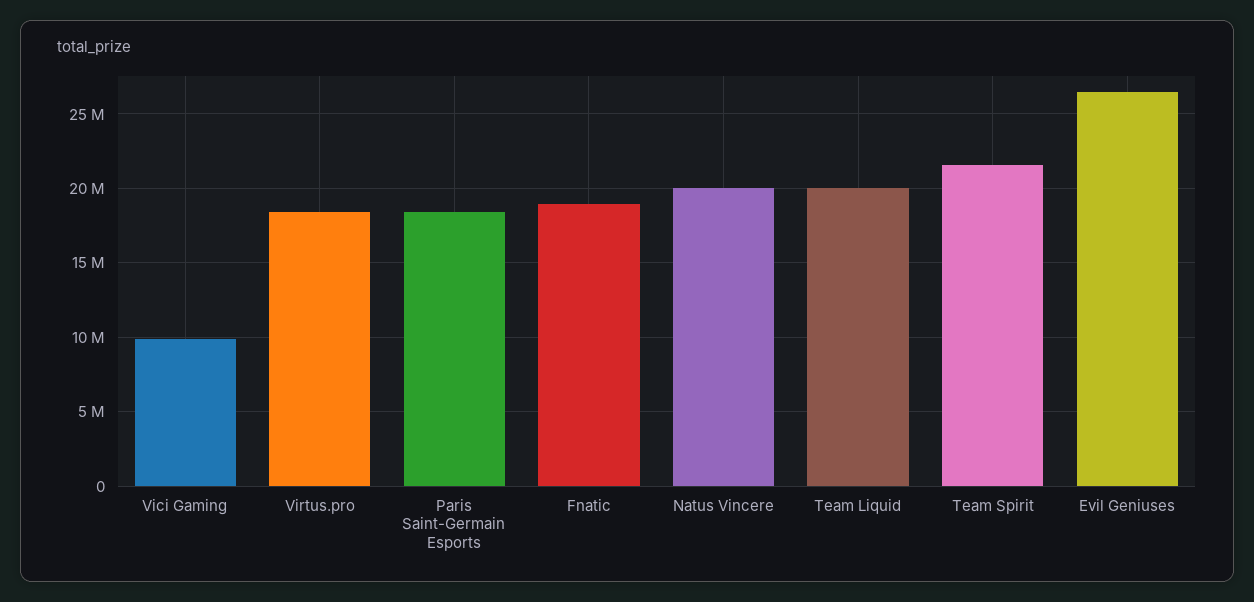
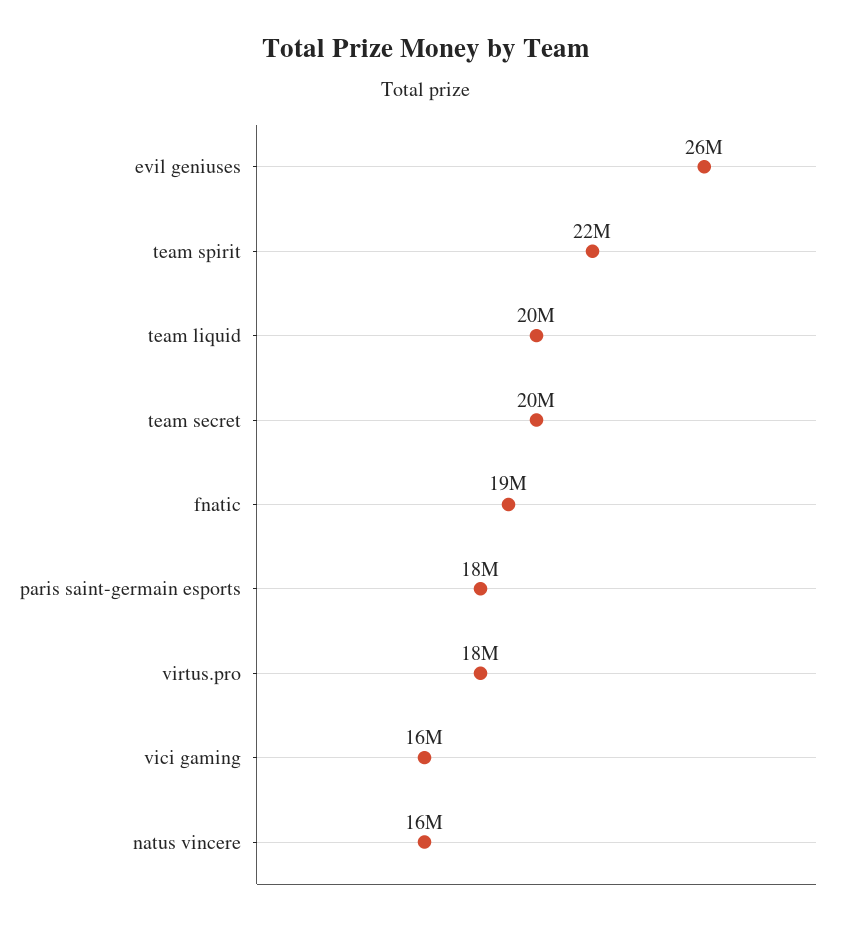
  {
-   "Vici Gaming": 10000000,
+   "Vici Gaming": 16000000,
    "Virtus.pro": 18000000,
    "Paris Saint-Germain Esports": 18000000,
    "Fnatic": 19000000,
-   "Natus Vincere": 20000000,
+   "Natus Vincere": 16000000,
    "Team Liquid": 20000000,
    "Team Spirit": 22000000,
-   "Evil Geniuses": 26000000
+   "Evil Geniuses": 26000000,
+   "team secret": 20000000
  }

